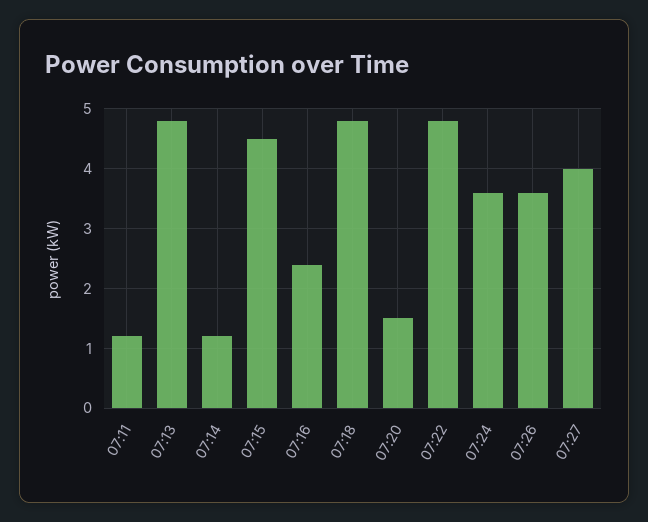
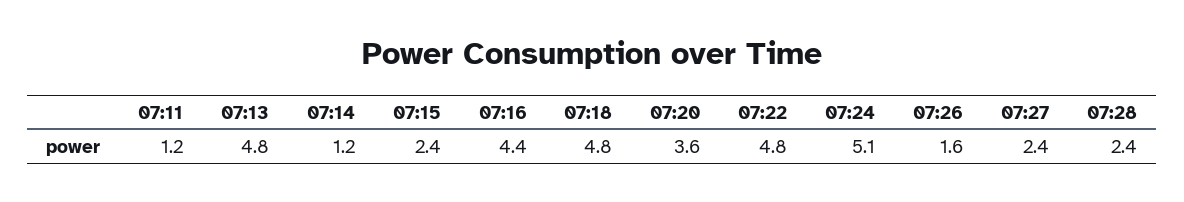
  {
    "07:11": 1.2,
    "07:13": 4.8,
    "07:14": 1.2,
-   "07:15": 4.5,
+   "07:15": 2.4,
-   "07:16": 2.5,
+   "07:16": 4.4,
    "07:18": 4.8,
-   "07:20": 1.5,
+   "07:20": 3.6,
    "07:22": 4.8,
-   "07:24": 3.5,
+   "07:24": 5.1,
-   "07:26": 3.5,
+   "07:26": 1.6,
-   "07:27": 4
+   "07:27": 2.4,
+   "07:28": 2.4
  }

